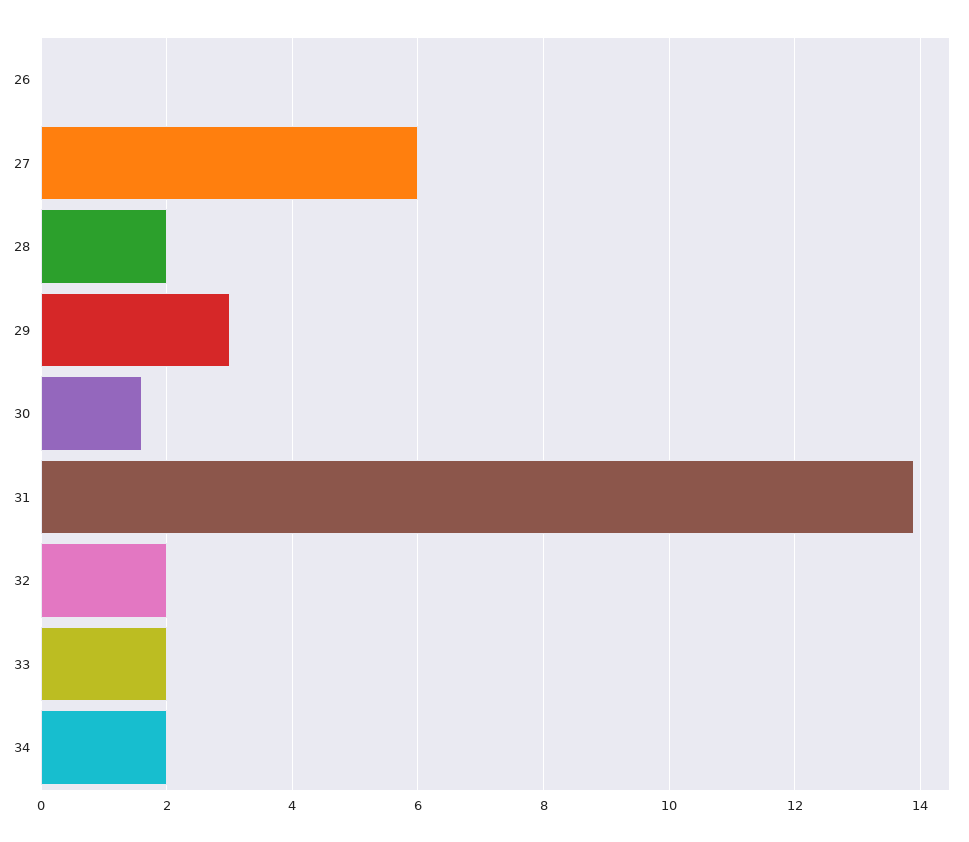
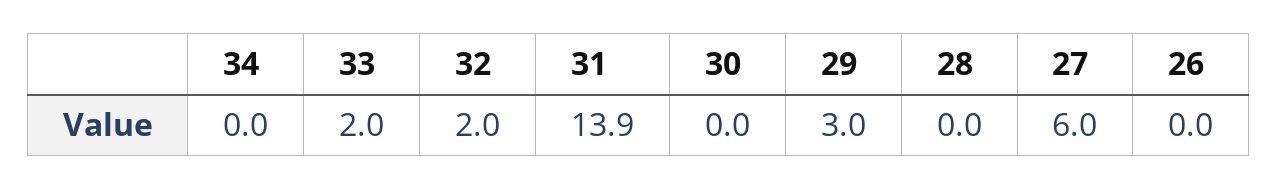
  {
    "26": 0,
    "27": 6,
-   "28": 2,
+   "28": 0,
    "29": 3,
-   "30": 1.5,
+   "30": 0,
    "31": 13.9,
    "32": 2,
    "33": 2,
-   "34": 2
+   "34": 0
  }

